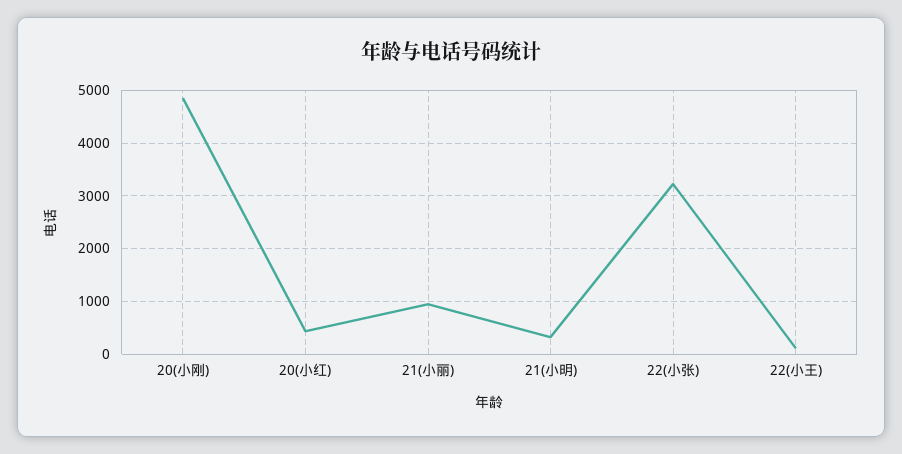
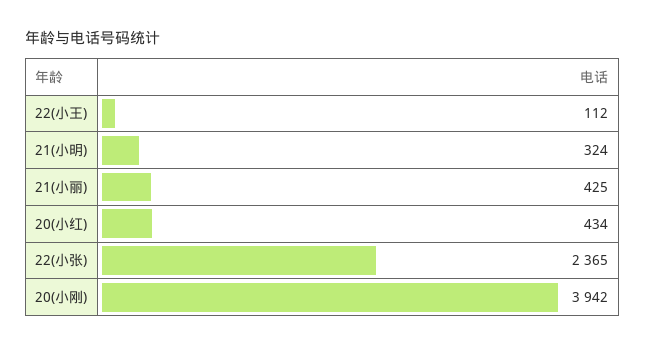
  {
-   "20(小刚)": 4800,
+   "20(小刚)": 3942,
    "20(小红)": 434,
-   "21(小丽)": 1000,
+   "21(小丽)": 425,
    "21(小明)": 324,
-   "22(小张)": 3200,
+   "22(小张)": 2365,
    "22(小王)": 112
  }

